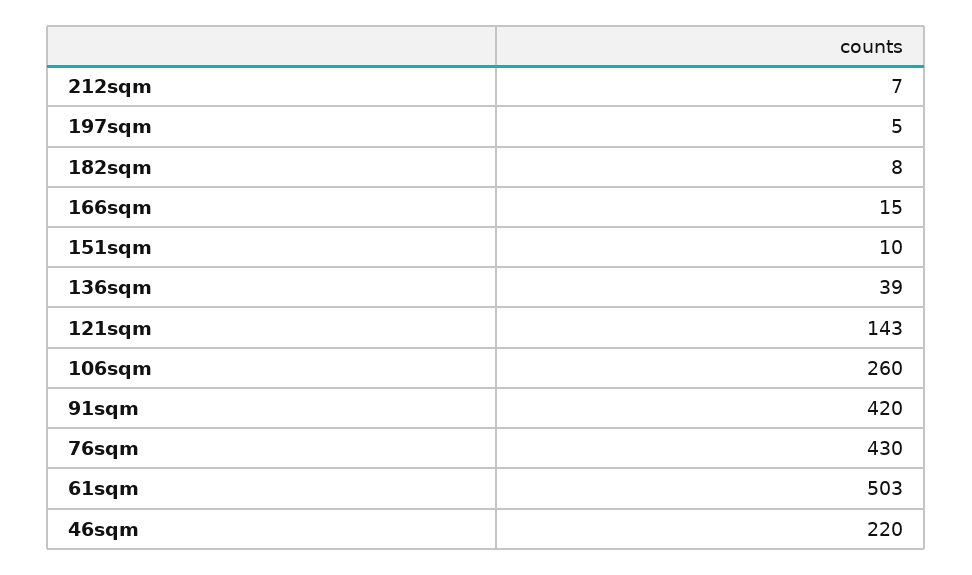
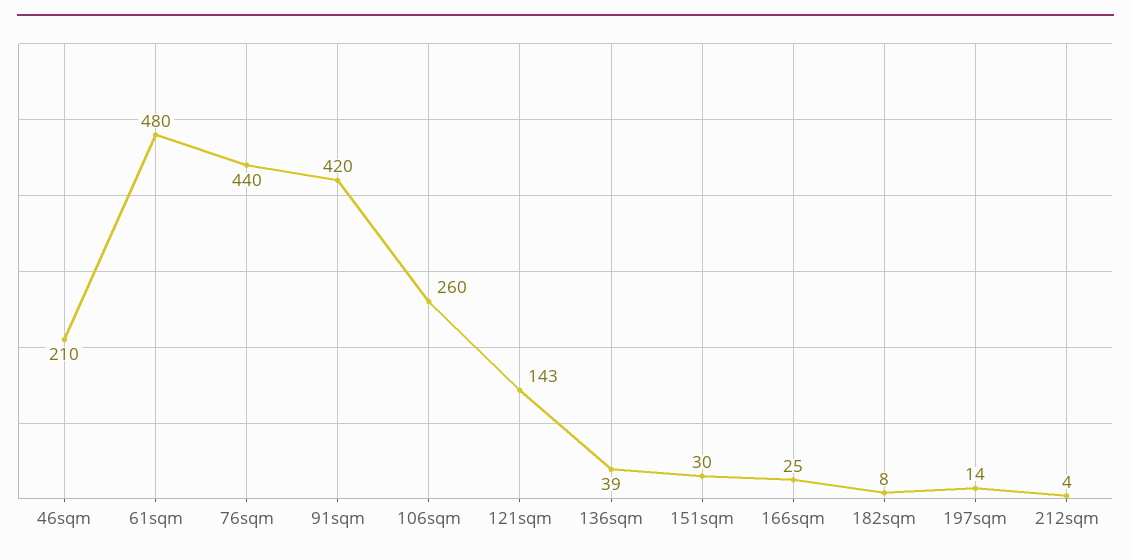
  {
-   "212sqm": 7,
+   "212sqm": 4,
-   "197sqm": 5,
+   "197sqm": 14,
    "182sqm": 8,
-   "166sqm": 15,
+   "166sqm": 25,
-   "151sqm": 10,
+   "151sqm": 30,
    "136sqm": 39,
    "121sqm": 143,
    "106sqm": 260,
    "91sqm": 420,
-   "76sqm": 430,
+   "76sqm": 440,
-   "61sqm": 503,
+   "61sqm": 480,
-   "46sqm": 220
+   "46sqm": 210
  }

